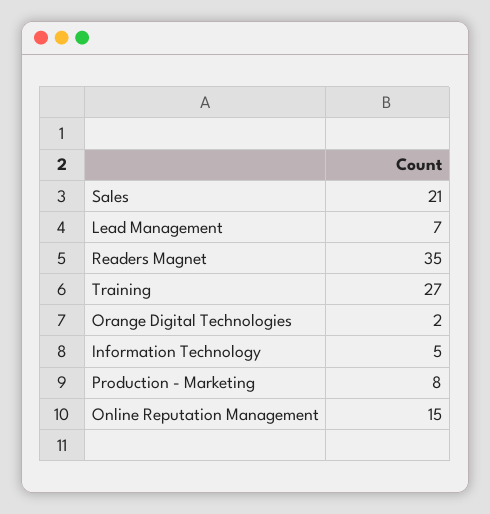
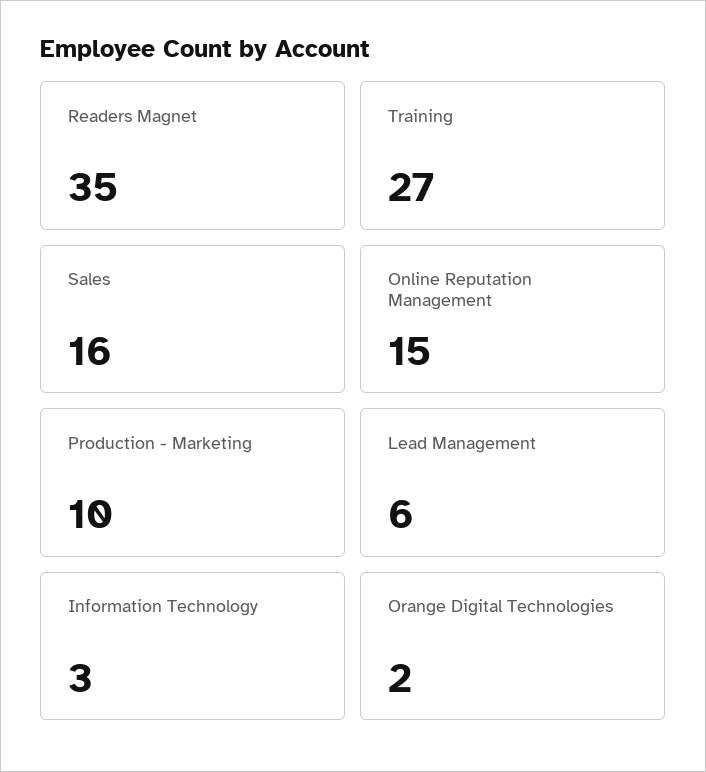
  {
-   "Sales": 21,
+   "Sales": 16,
-   "Lead Management": 7,
+   "Lead Management": 6,
    "Readers Magnet": 35,
    "Training": 27,
    "Orange Digital Technologies": 2,
-   "Information Technology": 5,
+   "Information Technology": 3,
-   "Production - Marketing": 8,
+   "Production - Marketing": 10,
    "Online Reputation Management": 15
  }

